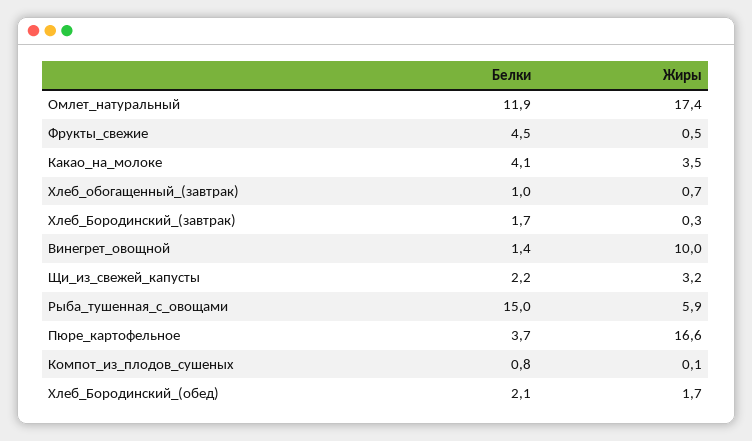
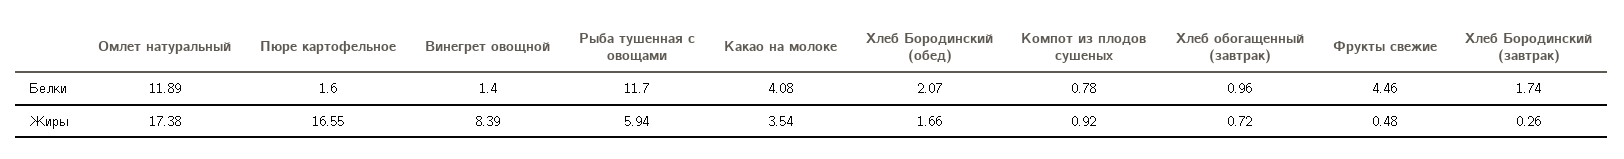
  {
    "Белки": {
      "Омлет_натуральный": 11.89,
      "Фрукты_свежие": 4.46,
      "Какао_на_молоке": 4.08,
      "Хлеб_обогащенный_(завтрак)": 0.96,
      "Хлеб_Бородинский_(завтрак)": 1.74,
      "Винегрет_овощной": 1.4,
-     "Щи_из_свежей_капусты": 2.2,
-     "Рыба_тушенная_с_овощами": 15,
+     "Рыба_тушенная_с_овощами": 11.7,
-     "Пюре_картофельное": 3.7,
+     "Пюре_картофельное": 1.6,
      "Компот_из_плодов_сушеных": 0.78,
      "Хлеб_Бородинский_(обед)": 2.07
    },
    "Жиры": {
      "Омлет_натуральный": 17.38,
      "Фрукты_свежие": 0.48,
      "Какао_на_молоке": 3.54,
      "Хлеб_обогащенный_(завтрак)": 0.72,
      "Хлеб_Бородинский_(завтрак)": 0.26,
-     "Винегрет_овощной": 10,
+     "Винегрет_овощной": 8.39,
-     "Щи_из_свежей_капусты": 3.2,
      "Рыба_тушенная_с_овощами": 5.94,
      "Пюре_картофельное": 16.55,
-     "Компот_из_плодов_сушеных": 0.1,
+     "Компот_из_плодов_сушеных": 0.92,
      "Хлеб_Бородинский_(обед)": 1.66
    }
  }

